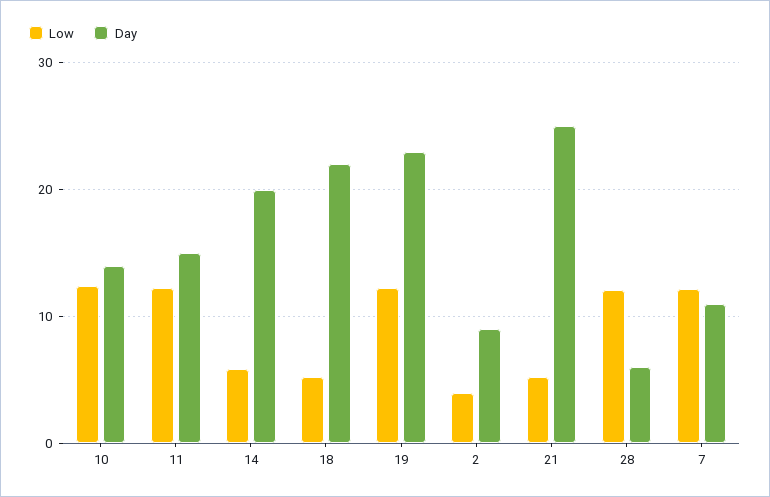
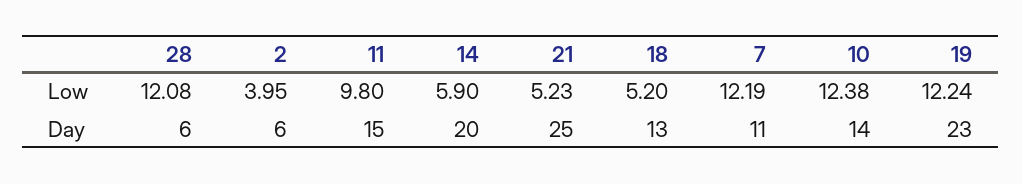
  {
    "Low": {
      "10": 12.38,
-     "11": 12,
+     "11": 9.8,
      "14": 5.9,
      "18": 5.2,
      "19": 12.24,
      "2": 3.95,
      "21": 5.23,
      "28": 12.08,
      "7": 12.19
    },
    "Day": {
      "10": 14,
      "11": 15,
      "14": 20,
-     "18": 22,
+     "18": 13,
      "19": 23,
-     "2": 9,
+     "2": 6,
      "21": 25,
      "28": 6,
      "7": 11
    }
  }

